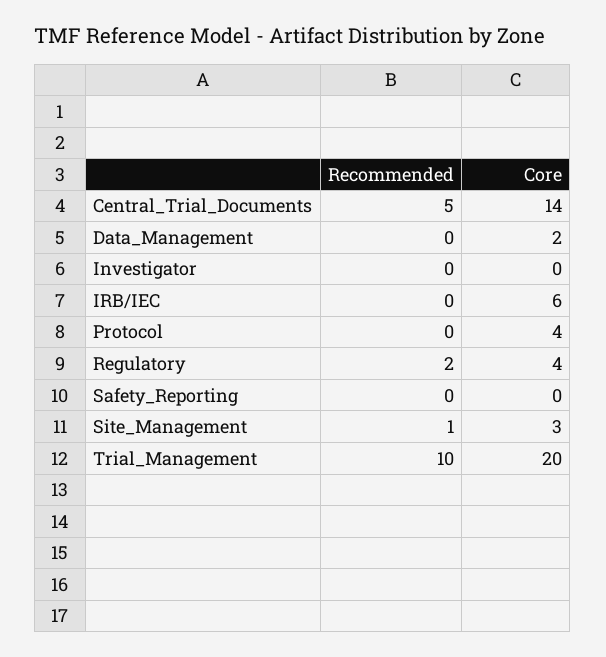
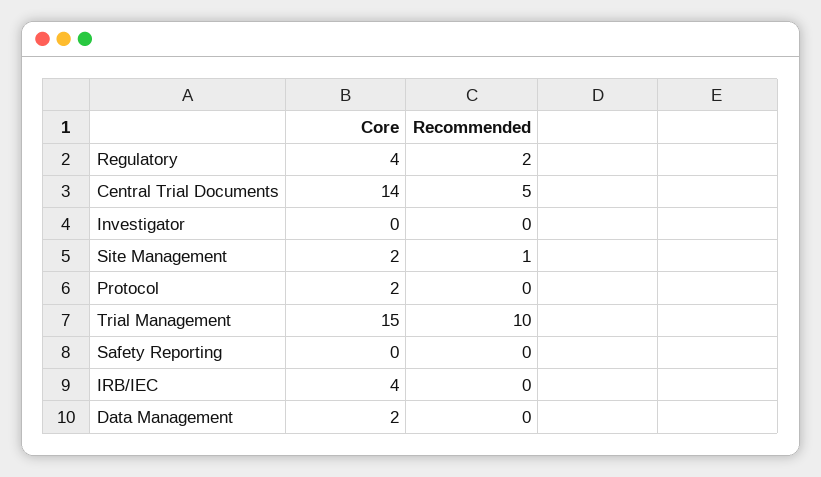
  {
    "Recommended": {
      "Central_Trial_Documents": 5,
      "Data_Management": 0,
      "Investigator": 0,
      "IRB/IEC": 0,
      "Protocol": 0,
      "Regulatory": 2,
      "Safety_Reporting": 0,
      "Site_Management": 1,
      "Trial_Management": 10
    },
    "Core": {
      "Central_Trial_Documents": 14,
      "Data_Management": 2,
      "Investigator": 0,
-     "IRB/IEC": 6,
+     "IRB/IEC": 4,
-     "Protocol": 4,
+     "Protocol": 2,
      "Regulatory": 4,
      "Safety_Reporting": 0,
-     "Site_Management": 3,
+     "Site_Management": 2,
-     "Trial_Management": 20
+     "Trial_Management": 15
    }
  }

